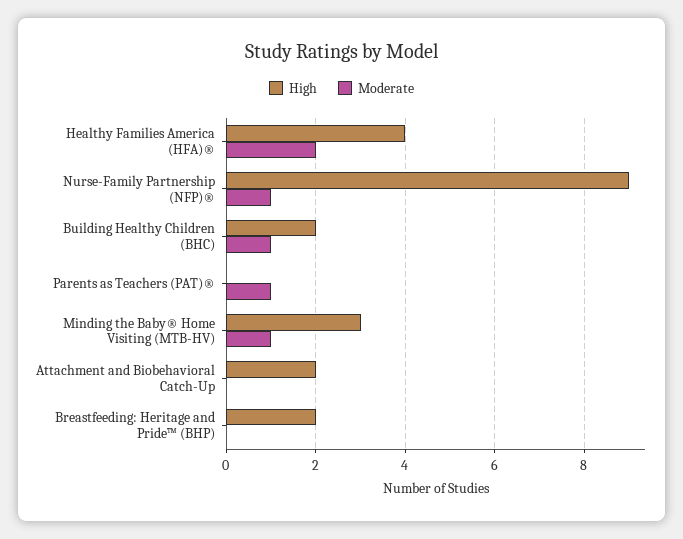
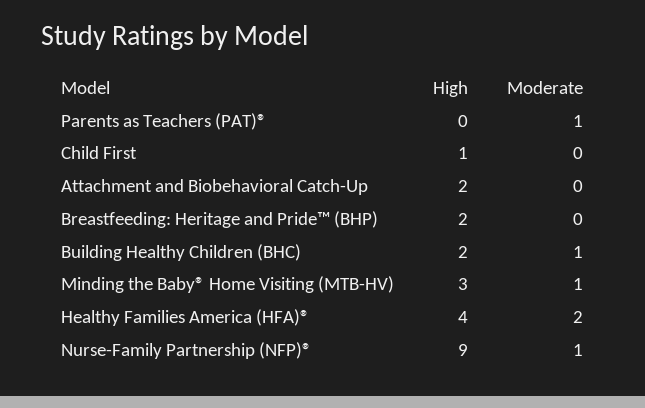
  {
    "High": {
      "Healthy Families America (HFA)®": 4,
      "Nurse-Family Partnership (NFP)®": 9,
      "Building Healthy Children (BHC)": 2,
      "Parents as Teachers (PAT)®": 0,
      "Minding the Baby® Home Visiting (MTB-HV)": 3,
      "Attachment and Biobehavioral Catch-Up": 2,
-     "Breastfeeding: Heritage and Pride™ (BHP)": 2
+     "Breastfeeding: Heritage and Pride™ (BHP)": 2,
+     "Child First": 1
    },
    "Moderate": {
      "Healthy Families America (HFA)®": 2,
      "Nurse-Family Partnership (NFP)®": 1,
      "Building Healthy Children (BHC)": 1,
      "Parents as Teachers (PAT)®": 1,
      "Minding the Baby® Home Visiting (MTB-HV)": 1,
      "Attachment and Biobehavioral Catch-Up": 0,
-     "Breastfeeding: Heritage and Pride™ (BHP)": 0
+     "Breastfeeding: Heritage and Pride™ (BHP)": 0,
+     "Child First": 0
    }
  }

